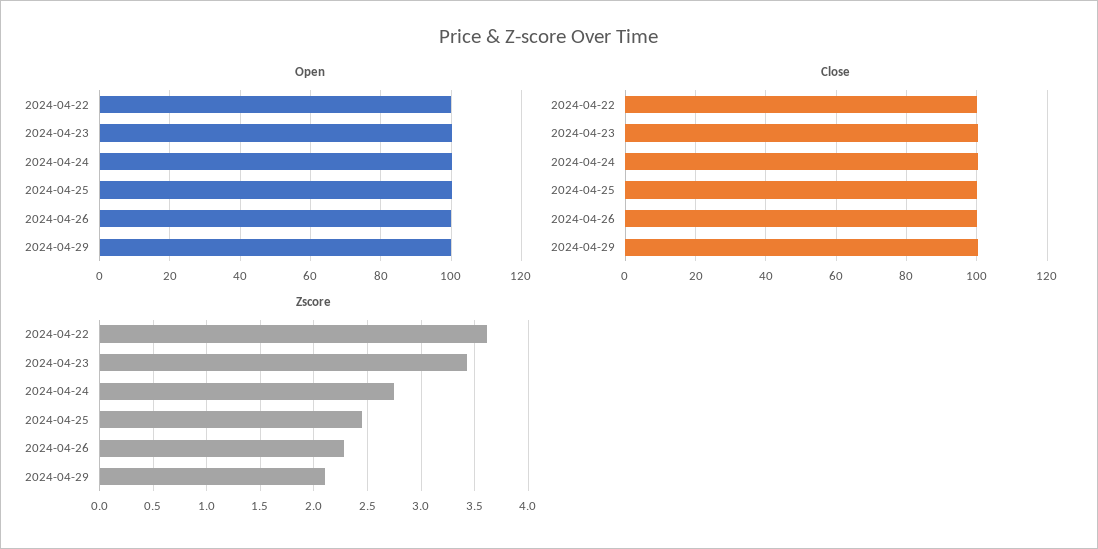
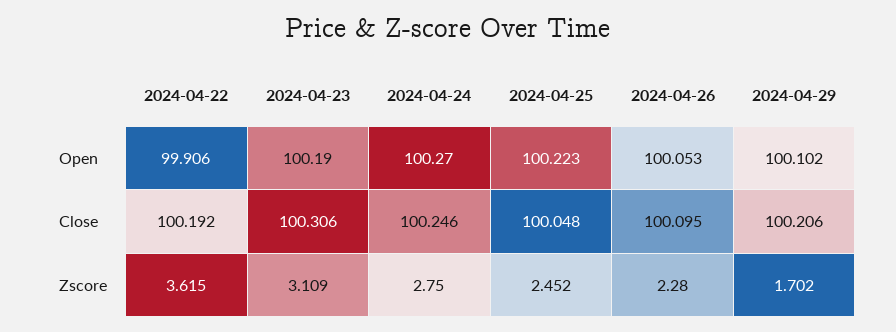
  {
    "Open": {
      "2024-04-22": 99.906,
      "2024-04-23": 100.19,
      "2024-04-24": 100.27,
      "2024-04-25": 100.223,
      "2024-04-26": 100.053,
      "2024-04-29": 100.102
    },
    "Close": {
      "2024-04-22": 100.192,
      "2024-04-23": 100.306,
      "2024-04-24": 100.246,
      "2024-04-25": 100.048,
      "2024-04-26": 100.095,
      "2024-04-29": 100.206
    },
    "Zscore": {
      "2024-04-22": 3.615,
-     "2024-04-23": 3.4,
+     "2024-04-23": 3.109,
      "2024-04-24": 2.75,
      "2024-04-25": 2.452,
      "2024-04-26": 2.28,
-     "2024-04-29": 2.1
+     "2024-04-29": 1.702
    }
  }

